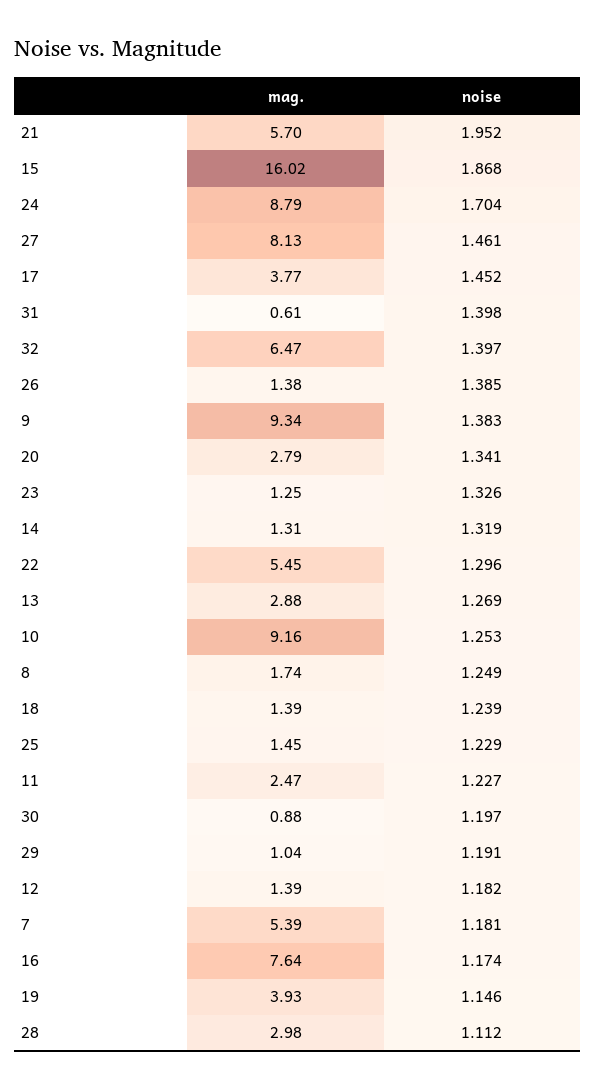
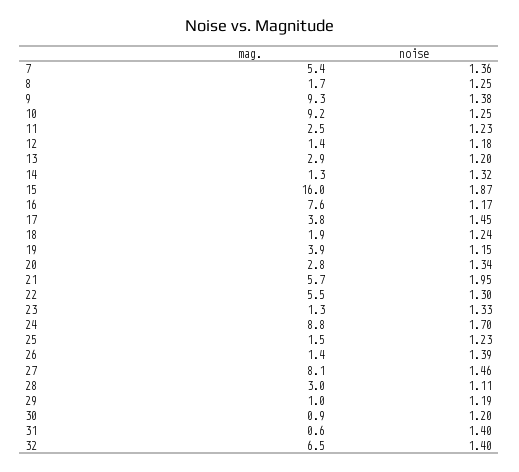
  {
    "mag.": {
      "21": 5.7,
      "15": 16.02,
      "24": 8.79,
      "27": 8.13,
      "17": 3.77,
      "31": 0.61,
      "32": 6.47,
      "26": 1.38,
      "9": 9.34,
      "20": 2.79,
      "23": 1.25,
      "14": 1.31,
      "22": 5.45,
      "13": 2.88,
      "10": 9.16,
      "8": 1.74,
-     "18": 1.39,
+     "18": 1.9,
      "25": 1.45,
      "11": 2.47,
      "30": 0.88,
      "29": 1.04,
      "12": 1.39,
      "7": 5.39,
      "16": 7.64,
      "19": 3.93,
      "28": 2.98
    },
    "noise": {
      "21": 1.952,
      "15": 1.868,
      "24": 1.704,
      "27": 1.461,
      "17": 1.452,
      "31": 1.398,
      "32": 1.397,
      "26": 1.385,
      "9": 1.383,
      "20": 1.341,
      "23": 1.326,
      "14": 1.319,
      "22": 1.296,
-     "13": 1.269,
+     "13": 1.2,
      "10": 1.253,
      "8": 1.249,
      "18": 1.239,
      "25": 1.229,
      "11": 1.227,
      "30": 1.197,
      "29": 1.191,
      "12": 1.182,
-     "7": 1.181,
+     "7": 1.36,
      "16": 1.174,
      "19": 1.146,
      "28": 1.112
    }
  }

